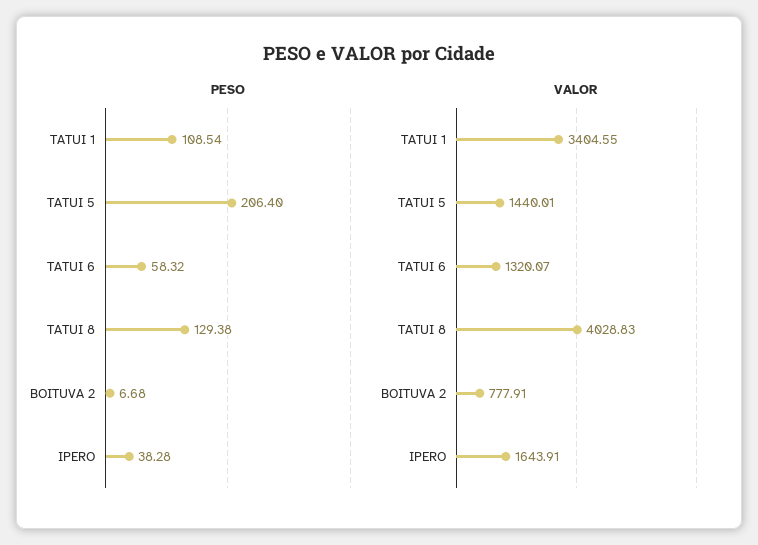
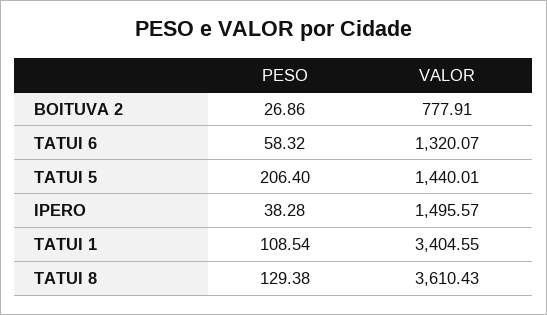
  {
    "PESO": {
      "TATUI 1": 108.54,
      "TATUI 5": 206.4,
      "TATUI 6": 58.32,
      "TATUI 8": 129.38,
-     "BOITUVA 2": 6.68,
+     "BOITUVA 2": 26.86,
      "IPERO": 38.28
    },
    "VALOR": {
      "TATUI 1": 3404.55,
      "TATUI 5": 1440.01,
      "TATUI 6": 1320.07,
-     "TATUI 8": 4028.83,
+     "TATUI 8": 3610.43,
      "BOITUVA 2": 777.91,
-     "IPERO": 1643.91
+     "IPERO": 1495.57
    }
  }

